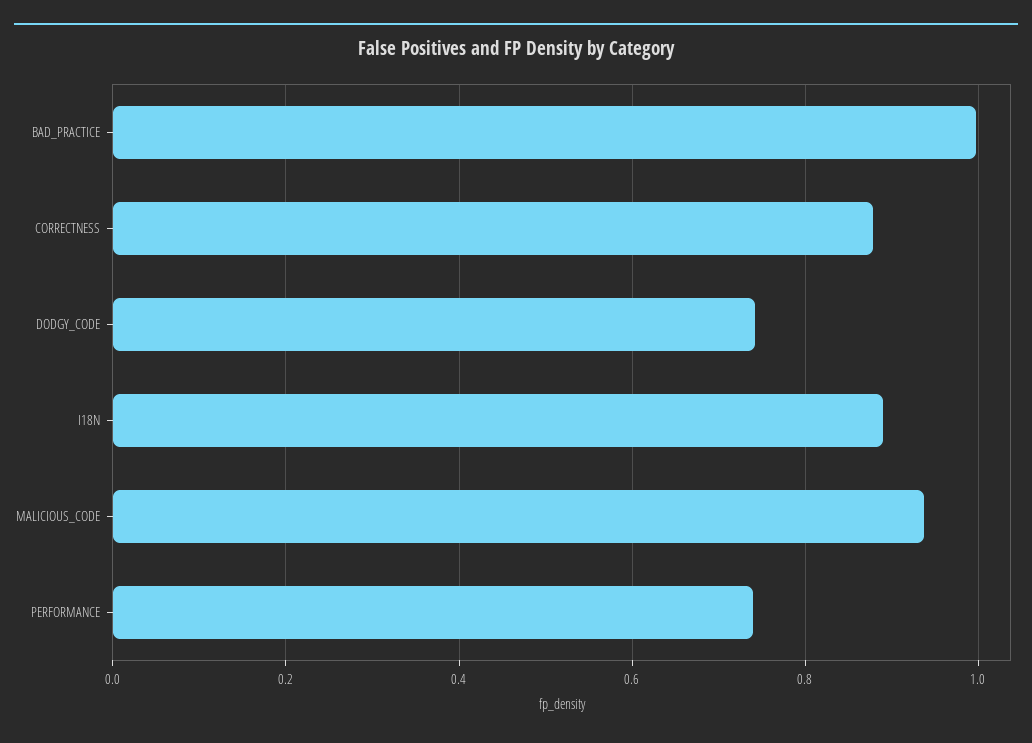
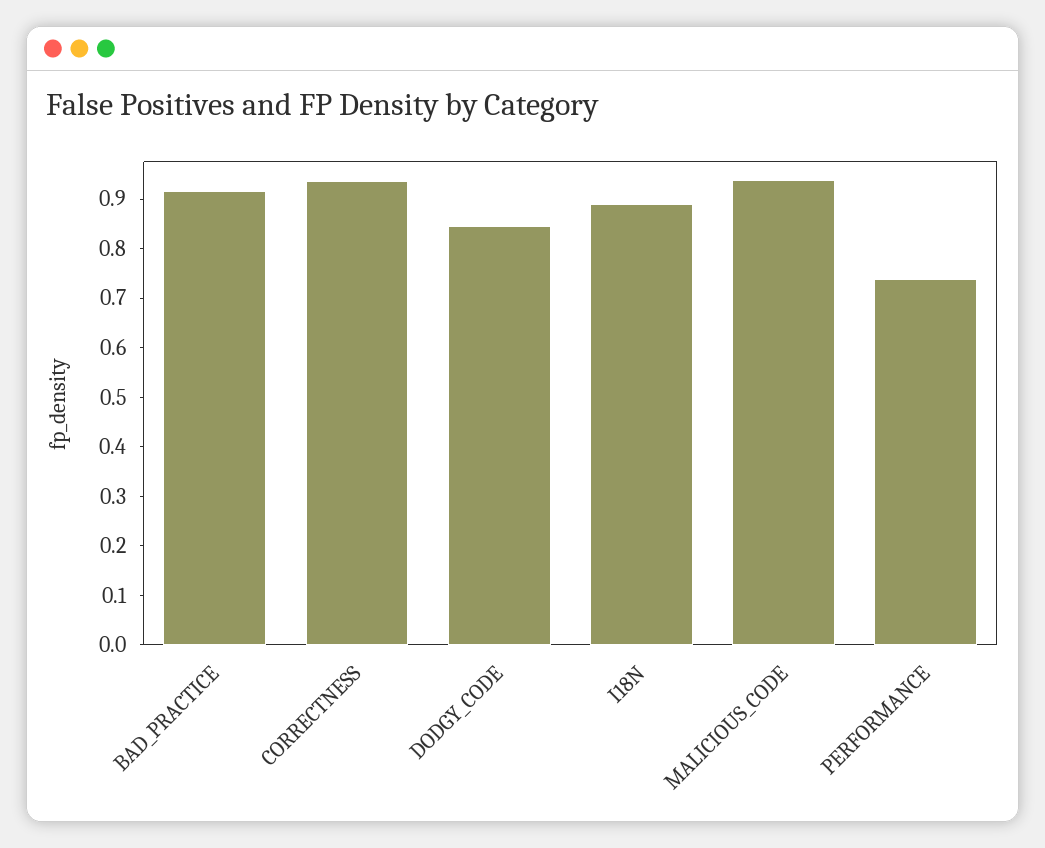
  {
-   "BAD_PRACTICE": 1,
+   "BAD_PRACTICE": 0.92,
-   "CORRECTNESS": 0.88,
+   "CORRECTNESS": 0.94,
-   "DODGY_CODE": 0.74,
+   "DODGY_CODE": 0.84,
    "I18N": 0.9,
    "MALICIOUS_CODE": 0.94,
    "PERFORMANCE": 0.74
  }

